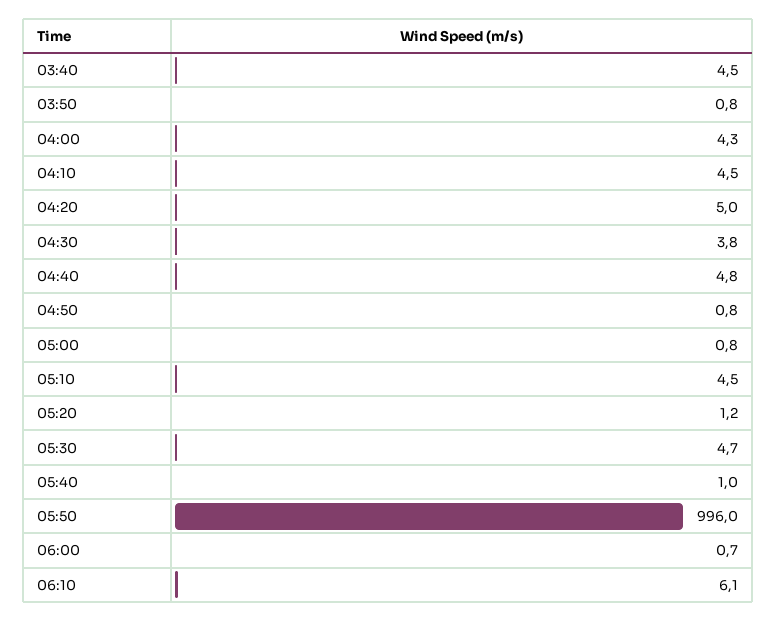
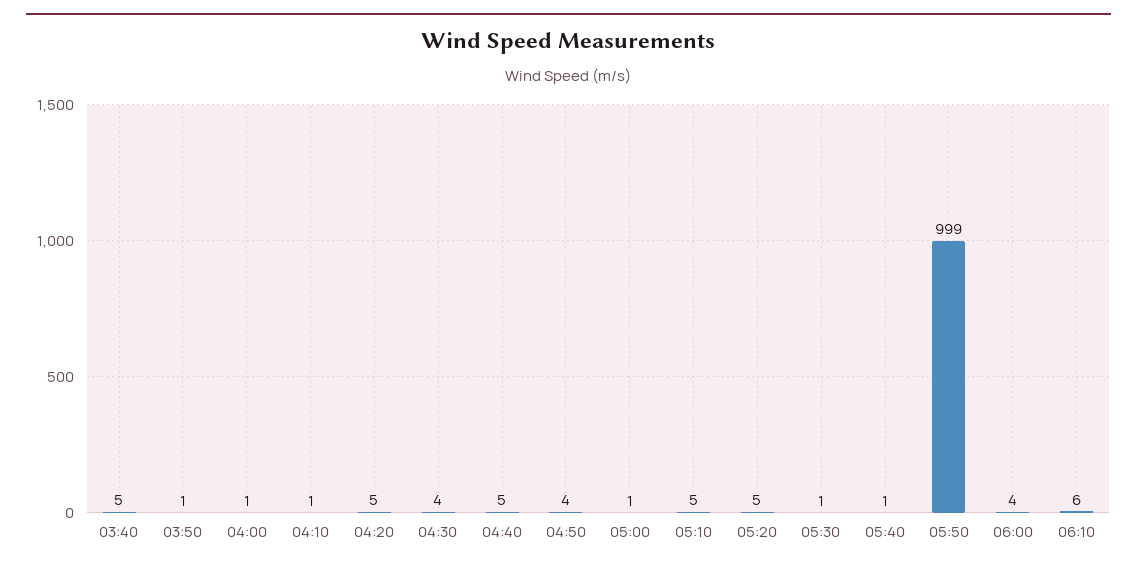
  {
    "03:40": 4.5,
    "03:50": 0.8,
-   "04:00": 4.3,
+   "04:00": 1,
-   "04:10": 4.5,
+   "04:10": 1,
    "04:20": 5,
    "04:30": 3.8,
    "04:40": 4.8,
-   "04:50": 0.8,
+   "04:50": 4,
    "05:00": 0.8,
    "05:10": 4.5,
-   "05:20": 1.2,
+   "05:20": 5,
-   "05:30": 4.7,
+   "05:30": 1,
    "05:40": 1,
-   "05:50": 996,
+   "05:50": 999,
-   "06:00": 0.7,
+   "06:00": 4,
    "06:10": 6.1
  }

